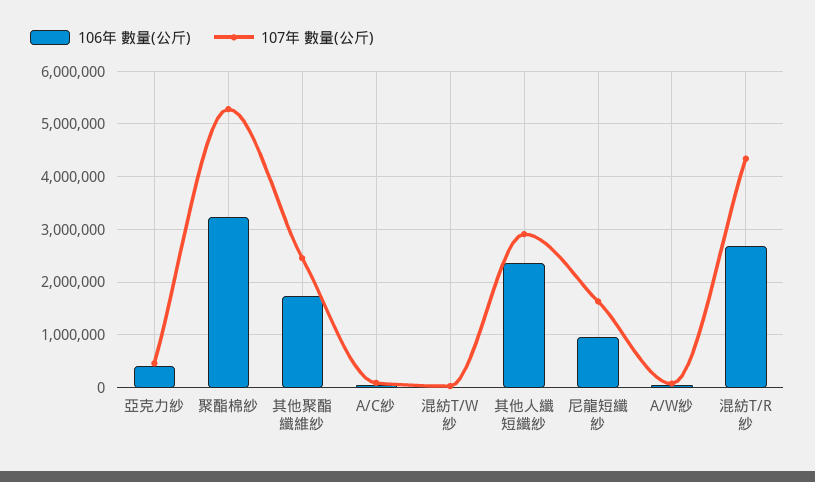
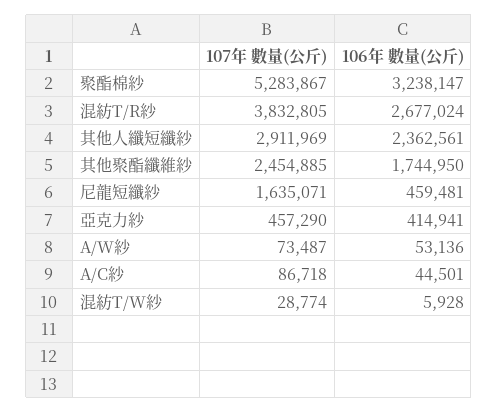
  {
    "106年 數量(公斤)": {
      "亞克力紗": 414941,
      "聚酯棉紗": 3238147,
      "其他聚酯纖維紗": 1744950,
      "A/C紗": 44501,
      "混紡T/W紗": 5928,
      "其他人纖短纖紗": 2362561,
-     "尼龍短纖紗": 1000000,
+     "尼龍短纖紗": 459481,
      "A/W紗": 53136,
      "混紡T/R紗": 2677024
    },
    "107年 數量(公斤)": {
      "亞克力紗": 457290,
      "聚酯棉紗": 5283867,
      "其他聚酯纖維紗": 2454885,
      "A/C紗": 86718,
      "混紡T/W紗": 28774,
      "其他人纖短纖紗": 2911969,
      "尼龍短纖紗": 1635071,
      "A/W紗": 73487,
-     "混紡T/R紗": 4400000
+     "混紡T/R紗": 3832805
    }
  }

